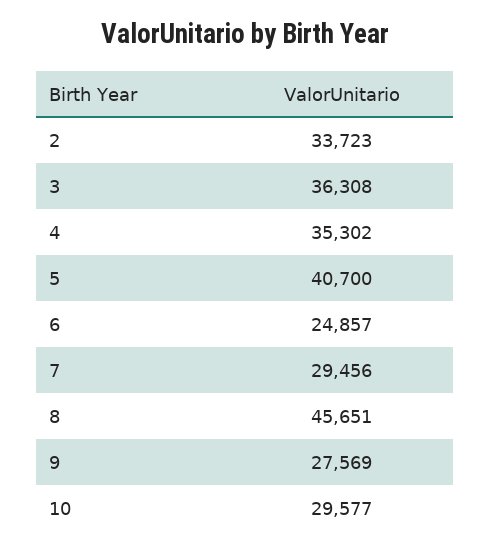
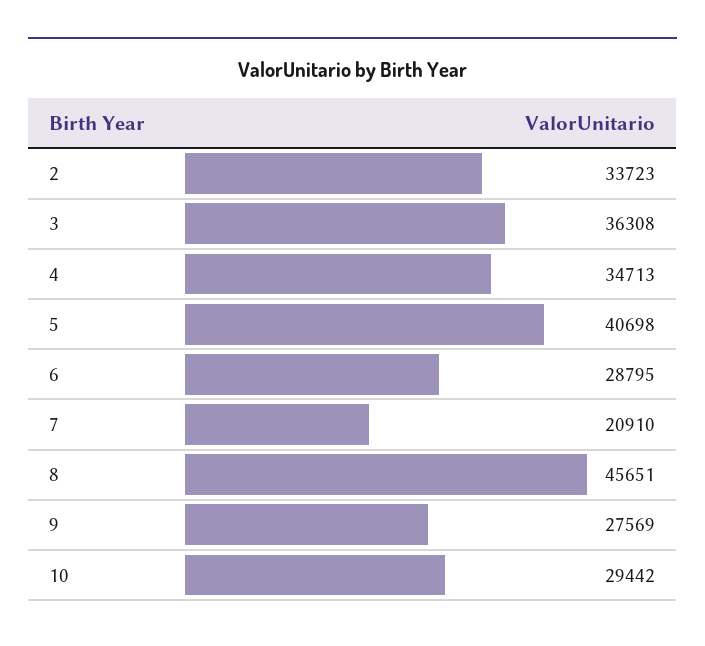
  {
    "2": 33723,
    "3": 36308,
-   "4": 35302,
+   "4": 34713,
-   "5": 40700,
+   "5": 40698,
-   "6": 24857,
+   "6": 28795,
-   "7": 29456,
+   "7": 20910,
    "8": 45651,
    "9": 27569,
-   "10": 29577
+   "10": 29442
  }

